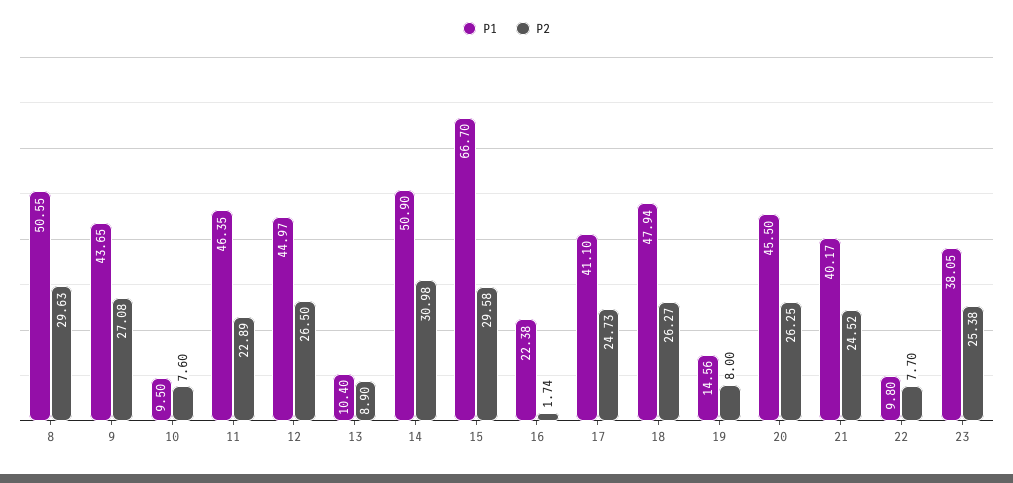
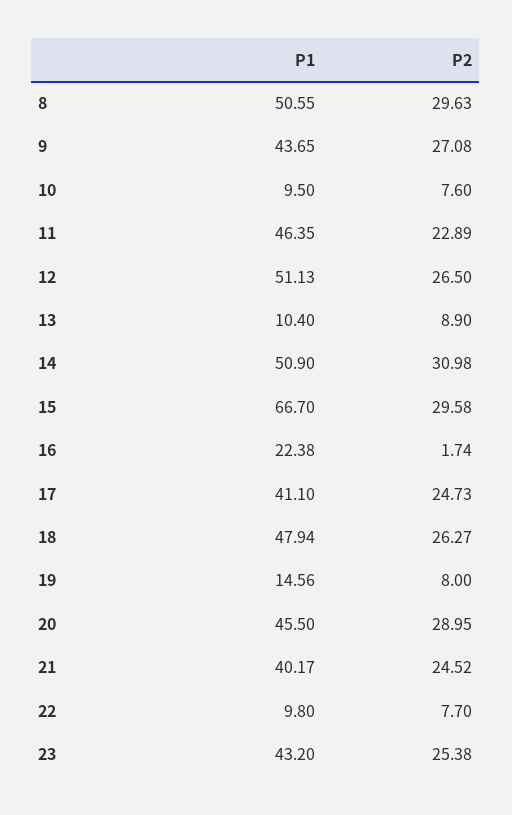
  {
    "P1": {
      "8": 50.55,
      "9": 43.65,
      "10": 9.5,
      "11": 46.35,
-     "12": 44.97,
+     "12": 51.13,
      "13": 10.4,
      "14": 50.9,
      "15": 66.7,
      "16": 22.38,
      "17": 41.1,
      "18": 47.94,
      "19": 14.56,
      "20": 45.5,
      "21": 40.17,
      "22": 9.8,
-     "23": 38.05
+     "23": 43.2
    },
    "P2": {
      "8": 29.63,
      "9": 27.08,
      "10": 7.6,
      "11": 22.89,
      "12": 26.5,
      "13": 8.9,
      "14": 30.98,
      "15": 29.58,
      "16": 1.74,
      "17": 24.73,
      "18": 26.27,
      "19": 8,
-     "20": 26.25,
+     "20": 28.95,
      "21": 24.52,
      "22": 7.7,
      "23": 25.38
    }
  }

